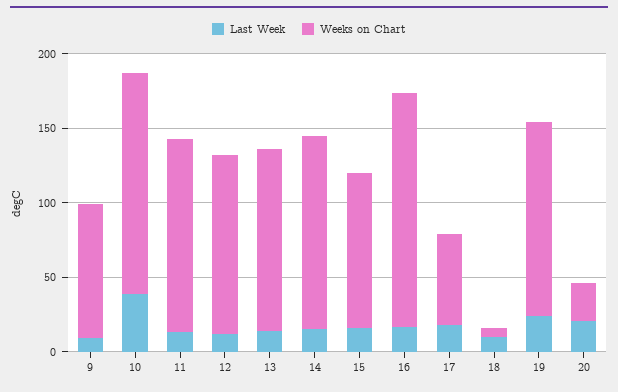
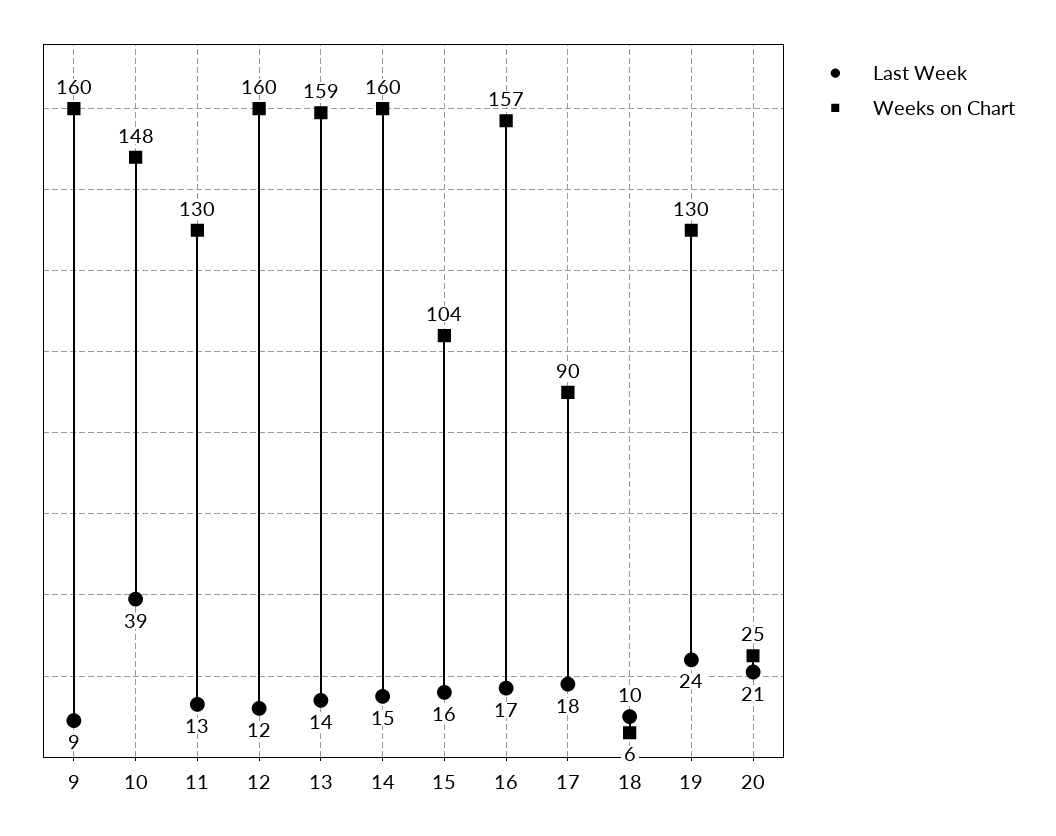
  {
    "Last Week": {
      "9": 9,
      "10": 39,
      "11": 13,
      "12": 12,
      "13": 14,
      "14": 15,
      "15": 16,
      "16": 17,
      "17": 18,
      "18": 10,
      "19": 24,
      "20": 21
    },
    "Weeks on Chart": {
-     "9": 90,
+     "9": 160,
      "10": 148,
      "11": 130,
-     "12": 120,
+     "12": 160,
-     "13": 120,
+     "13": 159,
-     "14": 130,
+     "14": 160,
      "15": 104,
      "16": 157,
-     "17": 60,
+     "17": 90,
      "18": 6,
      "19": 130,
      "20": 25
    }
  }

